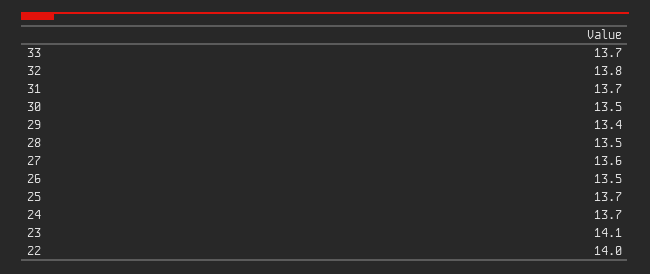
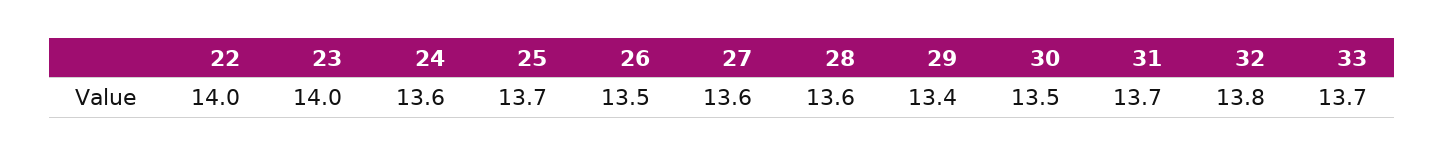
  {
    "33": 13.7,
    "32": 13.8,
    "31": 13.7,
    "30": 13.5,
    "29": 13.4,
-   "28": 13.5,
+   "28": 13.6,
    "27": 13.6,
    "26": 13.5,
    "25": 13.7,
-   "24": 13.7,
+   "24": 13.6,
-   "23": 14.1,
+   "23": 14,
    "22": 14
  }

